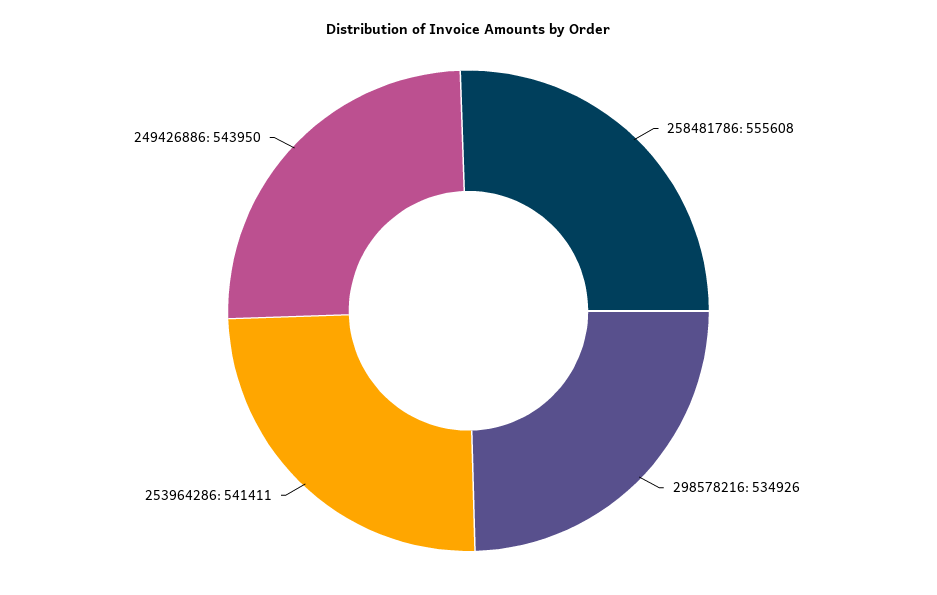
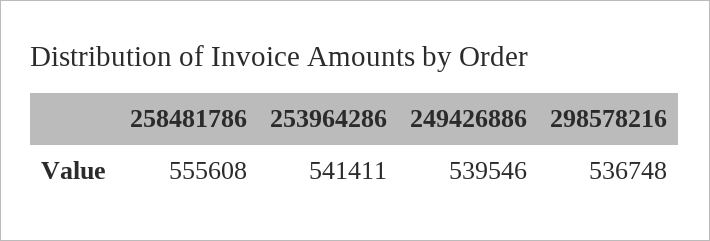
  {
    "258481786": 555608,
-   "298578216": 534926,
+   "298578216": 536748,
    "253964286": 541411,
-   "249426886": 543950
+   "249426886": 539546
  }

